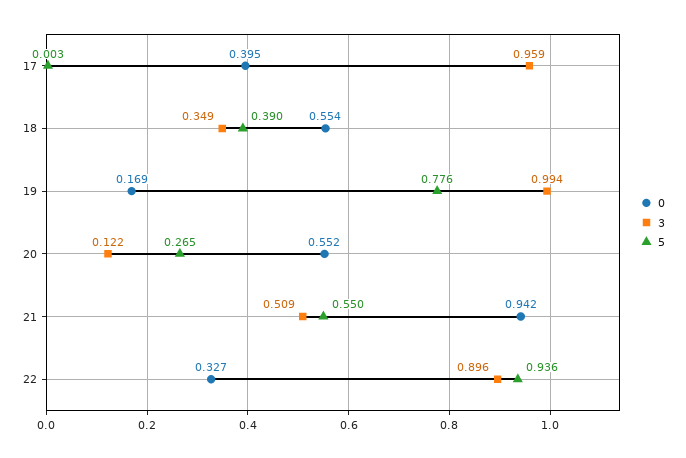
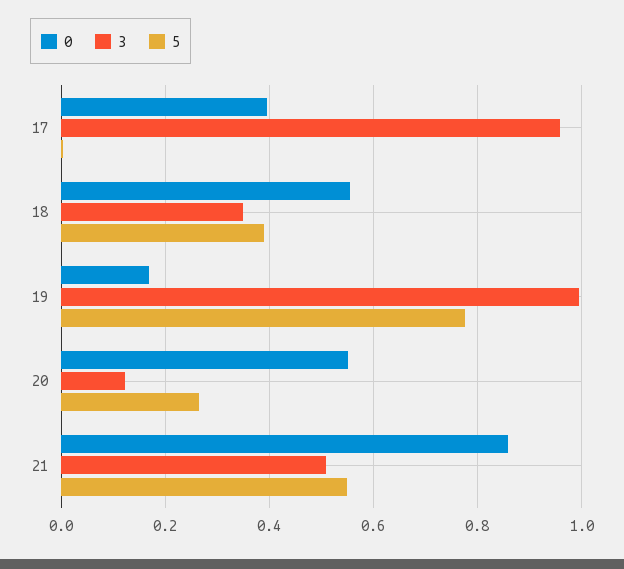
  {
    "0": {
      "17": 0.395,
      "18": 0.554,
      "19": 0.169,
      "20": 0.552,
-     "21": 0.942,
+     "21": 0.86
-     "22": 0.327
    },
    "3": {
      "17": 0.959,
      "18": 0.349,
      "19": 0.994,
      "20": 0.122,
-     "21": 0.509,
+     "21": 0.509
-     "22": 0.896
    },
    "5": {
      "17": 0.003,
      "18": 0.39,
      "19": 0.776,
      "20": 0.265,
-     "21": 0.55,
+     "21": 0.55
-     "22": 0.936
    }
  }

